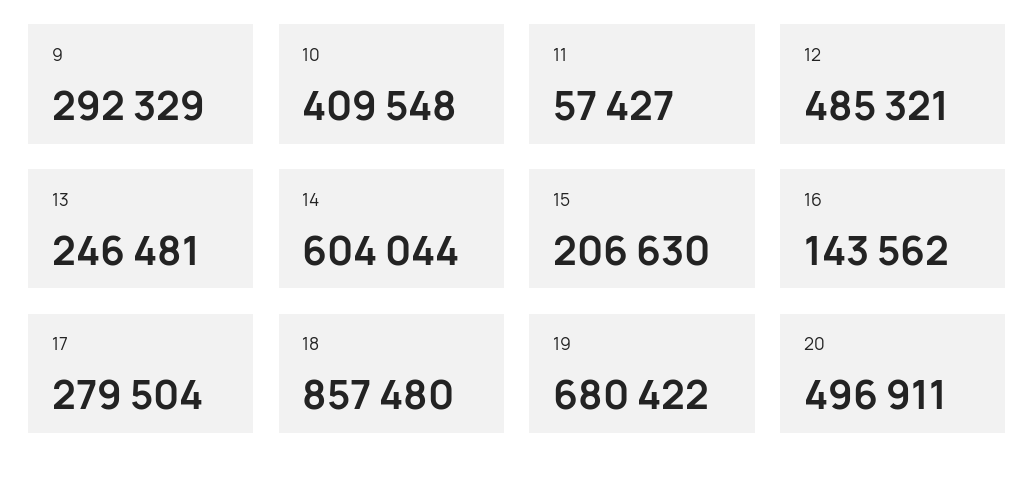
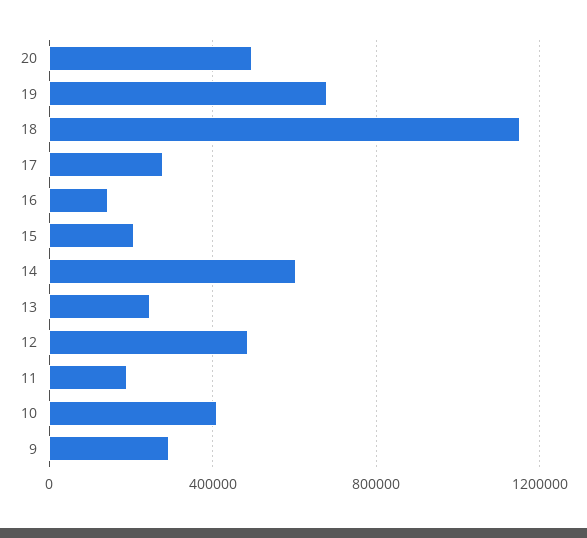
  {
    "9": 292329,
    "10": 409548,
-   "11": 57427,
+   "11": 200000,
    "12": 485321,
    "13": 246481,
    "14": 604044,
    "15": 206630,
    "16": 143562,
    "17": 279504,
-   "18": 857480,
+   "18": 1150000,
    "19": 680422,
    "20": 496911
  }

